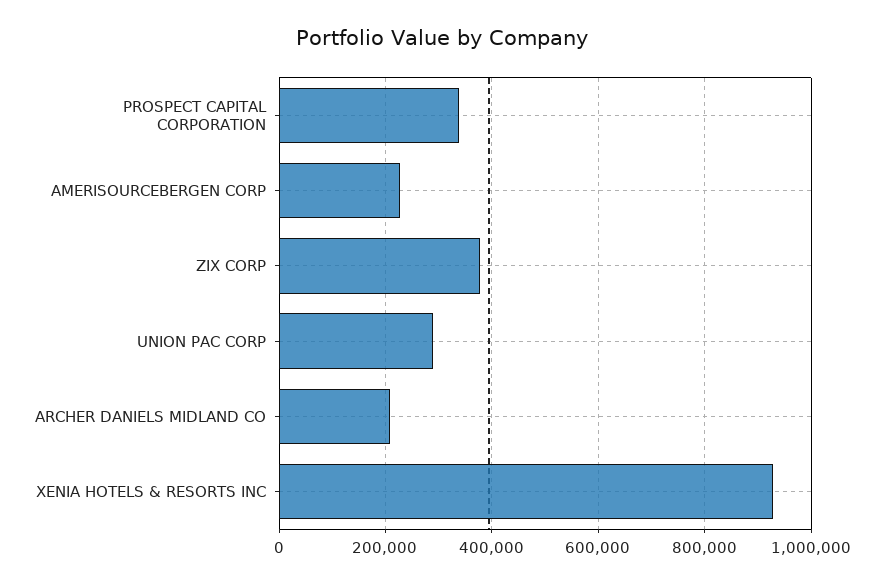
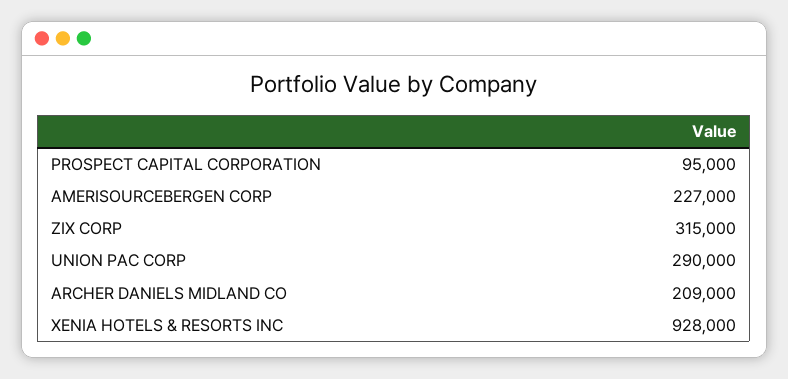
  {
-   "PROSPECT CAPITAL CORPORATION": 340000,
+   "PROSPECT CAPITAL CORPORATION": 95000,
    "AMERISOURCEBERGEN CORP": 227000,
-   "ZIX CORP": 380000,
+   "ZIX CORP": 315000,
    "UNION PAC CORP": 290000,
    "ARCHER DANIELS MIDLAND CO": 209000,
    "XENIA HOTELS & RESORTS INC": 928000
  }

